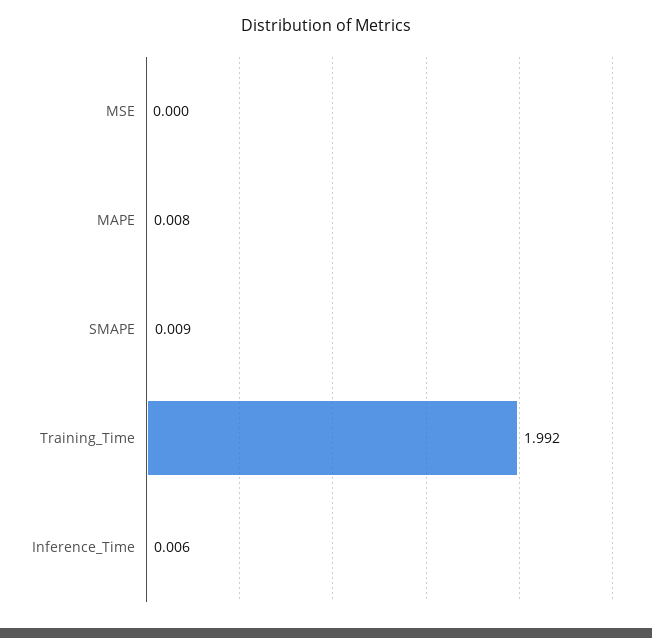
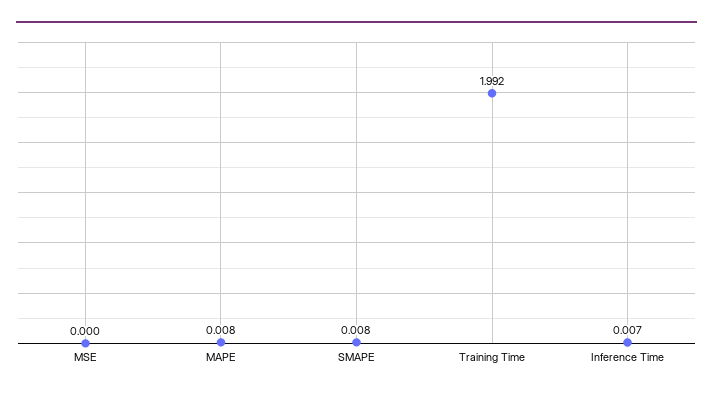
  {
    "MSE": 0,
    "MAPE": 0.008,
-   "SMAPE": 0.009,
+   "SMAPE": 0.008,
    "Training_Time": 1.992,
-   "Inference_Time": 0.006
+   "Inference_Time": 0.007
  }

